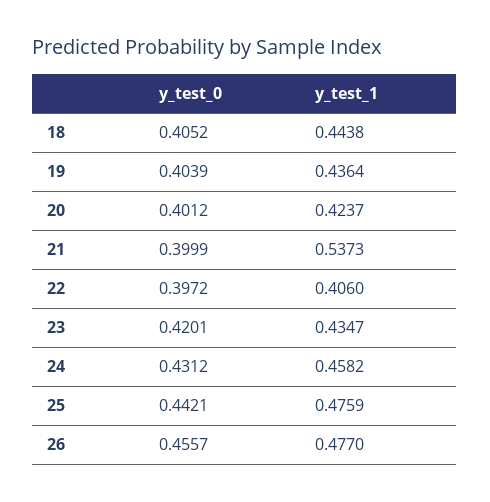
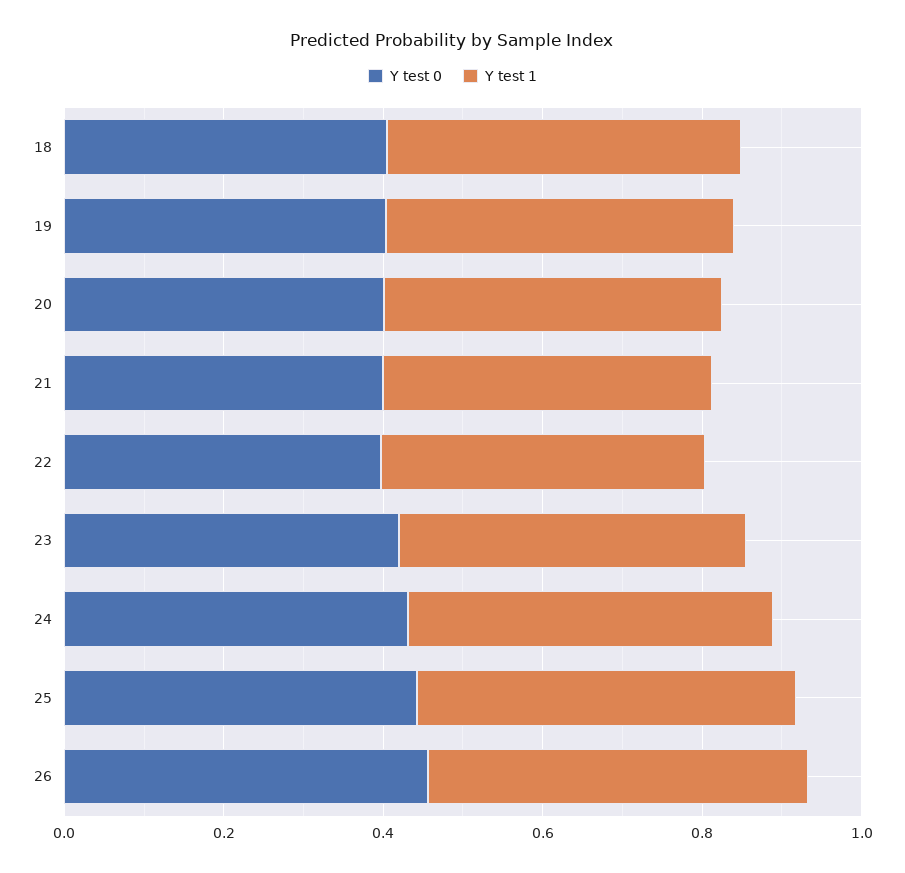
  {
    "y_test_0": {
      "18": 0.4052,
      "19": 0.4039,
      "20": 0.4012,
      "21": 0.3999,
      "22": 0.3972,
      "23": 0.4201,
      "24": 0.4312,
      "25": 0.4421,
      "26": 0.4557
    },
    "y_test_1": {
      "18": 0.4438,
      "19": 0.4364,
      "20": 0.4237,
-     "21": 0.5373,
+     "21": 0.4,
      "22": 0.406,
      "23": 0.4347,
      "24": 0.4582,
      "25": 0.4759,
      "26": 0.477
    }
  }

